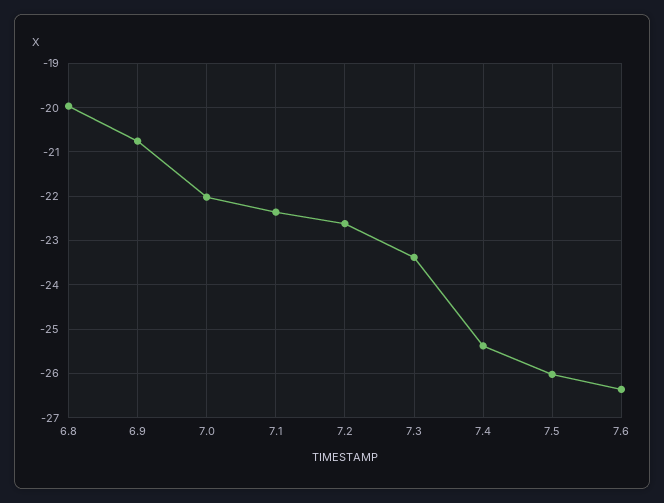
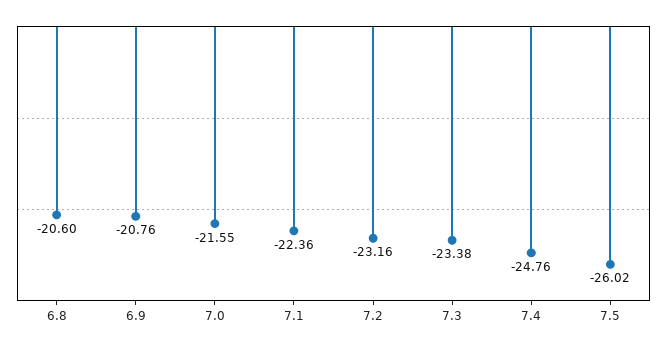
  {
-   "6.8": -20,
+   "6.8": -20.6,
    "6.9": -20.76,
-   "7.0": -22,
+   "7.0": -21.55,
    "7.1": -22.36,
-   "7.2": -22.6,
+   "7.2": -23.16,
    "7.3": -23.38,
-   "7.4": -25.4,
+   "7.4": -24.76,
-   "7.5": -26.02,
+   "7.5": -26.02
-   "7.6": -26.4
  }

